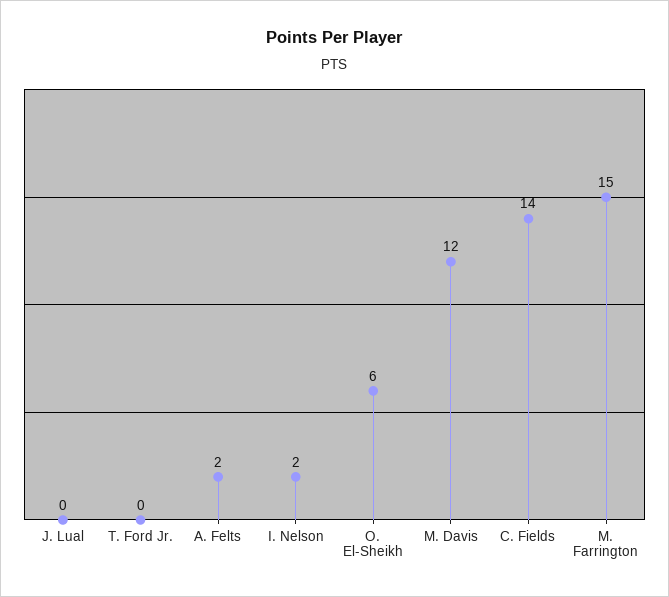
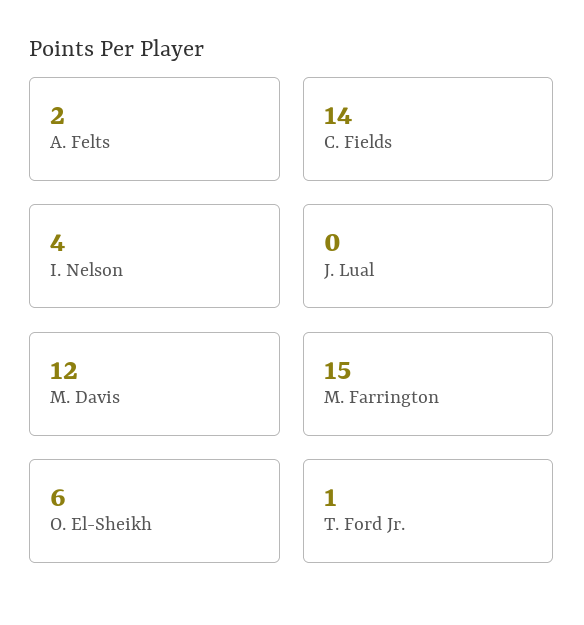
  {
    "J. Lual": 0,
-   "T. Ford Jr.": 0,
+   "T. Ford Jr.": 1,
    "A. Felts": 2,
-   "I. Nelson": 2,
+   "I. Nelson": 4,
    "O. El-Sheikh": 6,
    "M. Davis": 12,
    "C. Fields": 14,
    "M. Farrington": 15
  }

